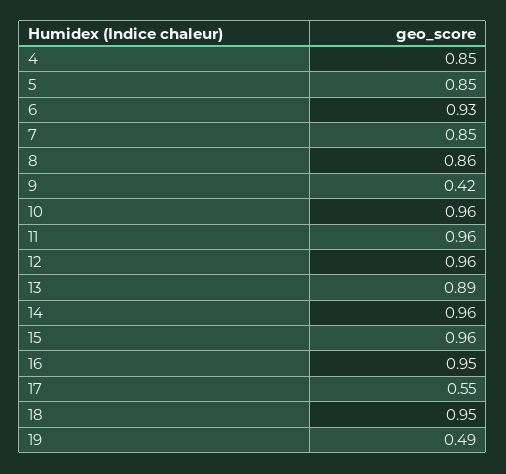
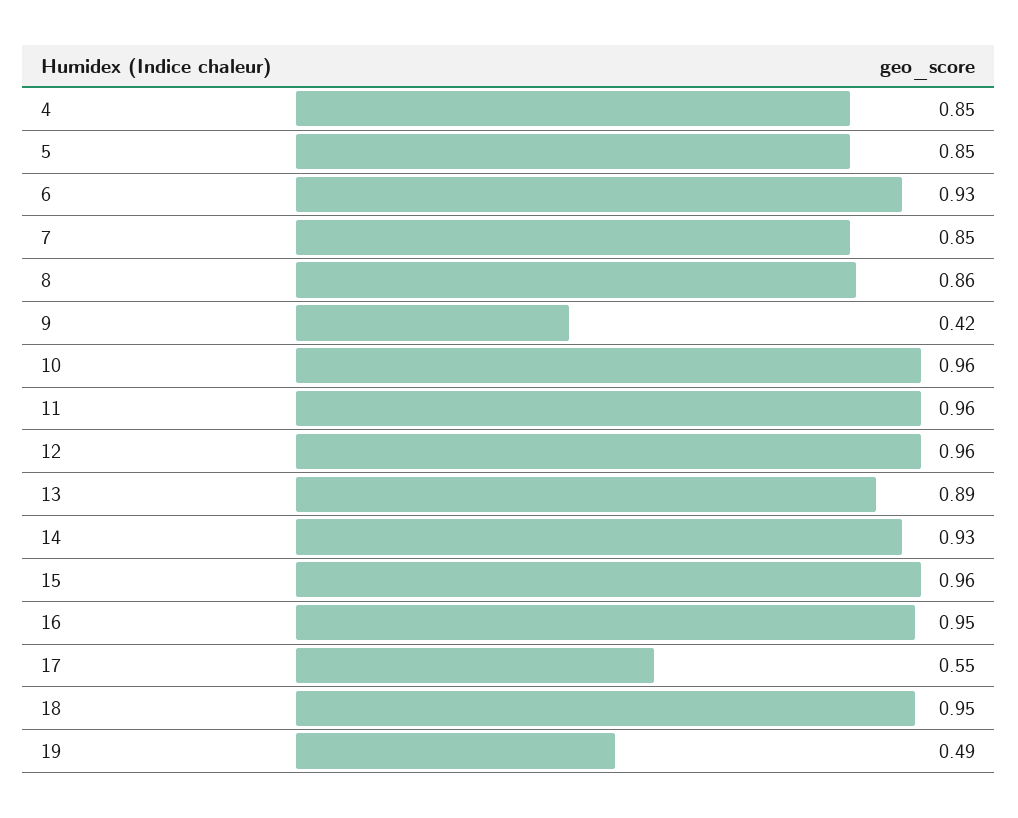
  {
    "4": 0.85,
    "5": 0.85,
    "6": 0.93,
    "7": 0.85,
    "8": 0.86,
    "9": 0.42,
    "10": 0.96,
    "11": 0.96,
    "12": 0.96,
    "13": 0.89,
-   "14": 0.96,
+   "14": 0.93,
    "15": 0.96,
    "16": 0.95,
    "17": 0.55,
    "18": 0.95,
    "19": 0.49
  }

